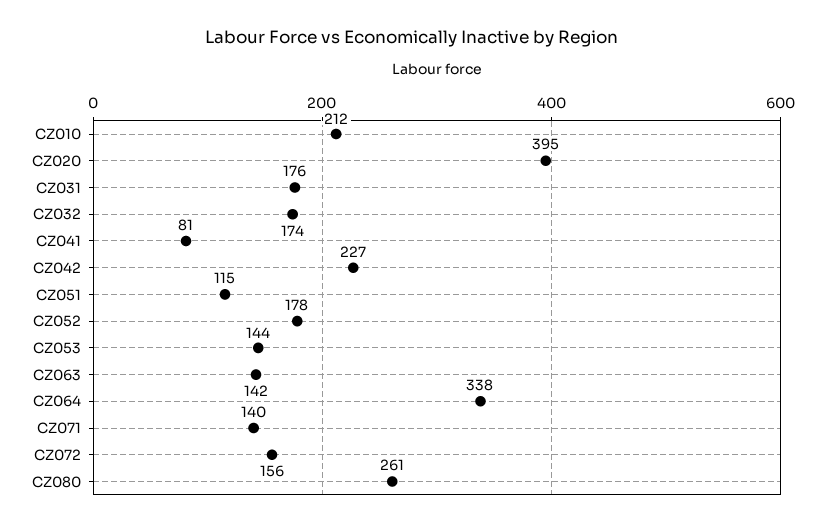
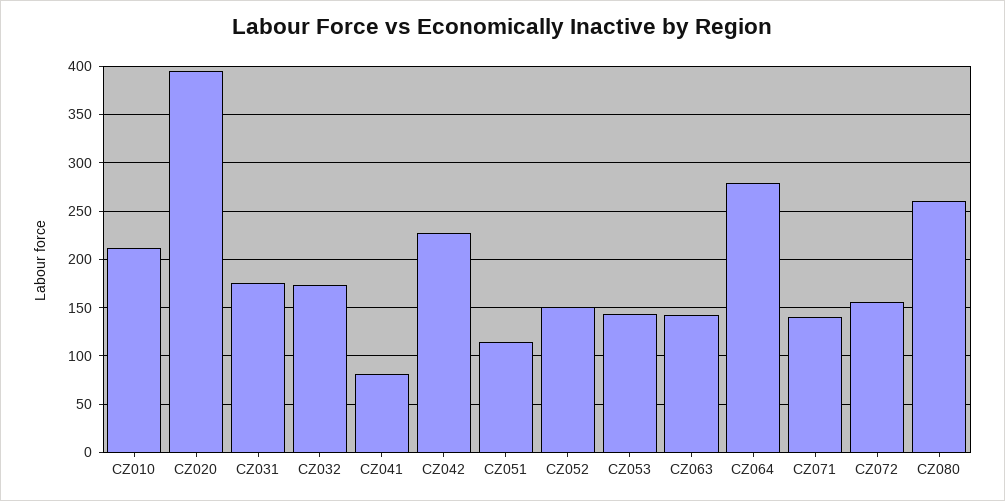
  {
    "CZ010": 212,
    "CZ020": 395,
    "CZ031": 176,
    "CZ032": 174,
    "CZ041": 81,
    "CZ042": 227,
    "CZ051": 115,
-   "CZ052": 178,
+   "CZ052": 150,
    "CZ053": 144,
    "CZ063": 142,
-   "CZ064": 338,
+   "CZ064": 280,
    "CZ071": 140,
    "CZ072": 156,
    "CZ080": 261
  }

